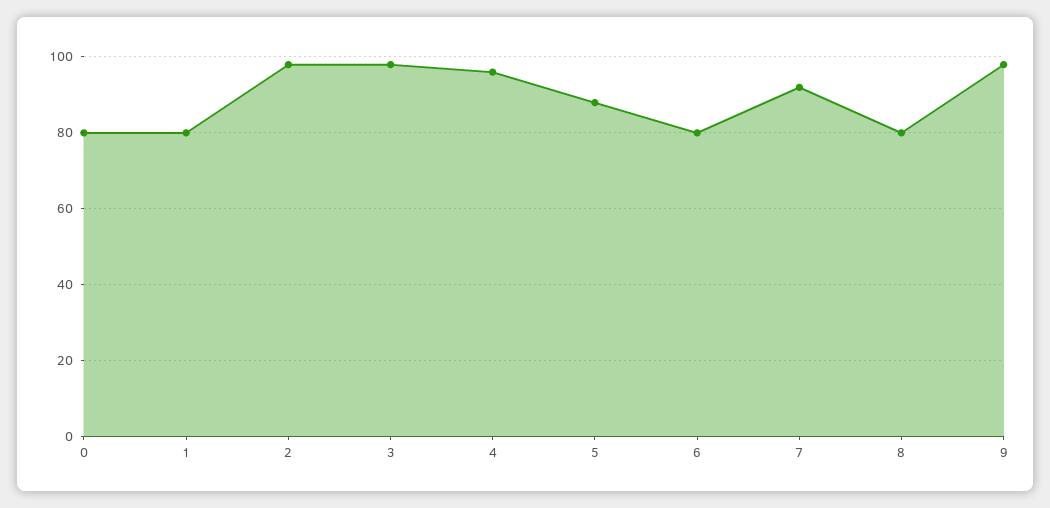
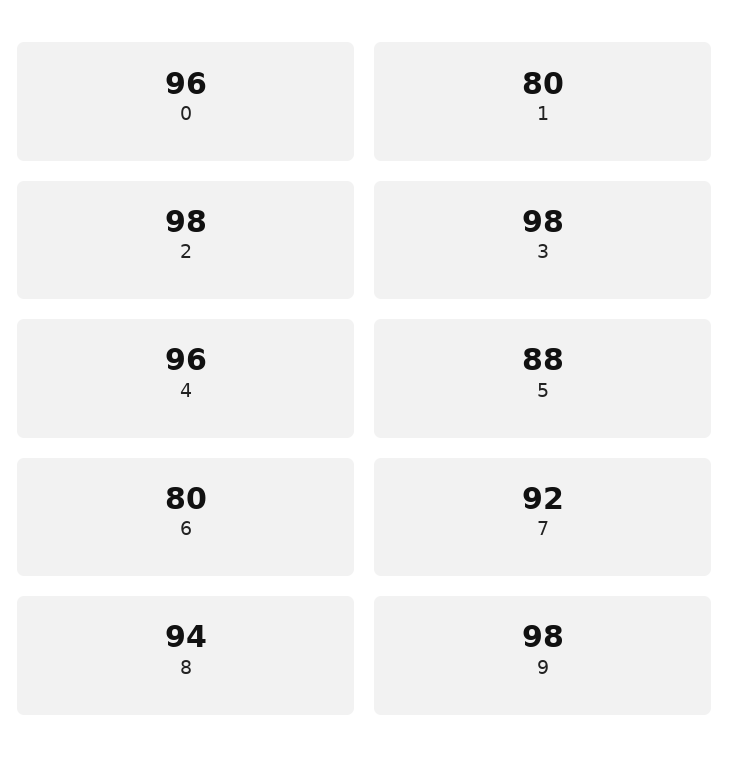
  {
-   "0": 80,
+   "0": 96,
    "1": 80,
    "2": 98,
    "3": 98,
    "4": 96,
    "5": 88,
    "6": 80,
    "7": 92,
-   "8": 80,
+   "8": 94,
    "9": 98
  }

